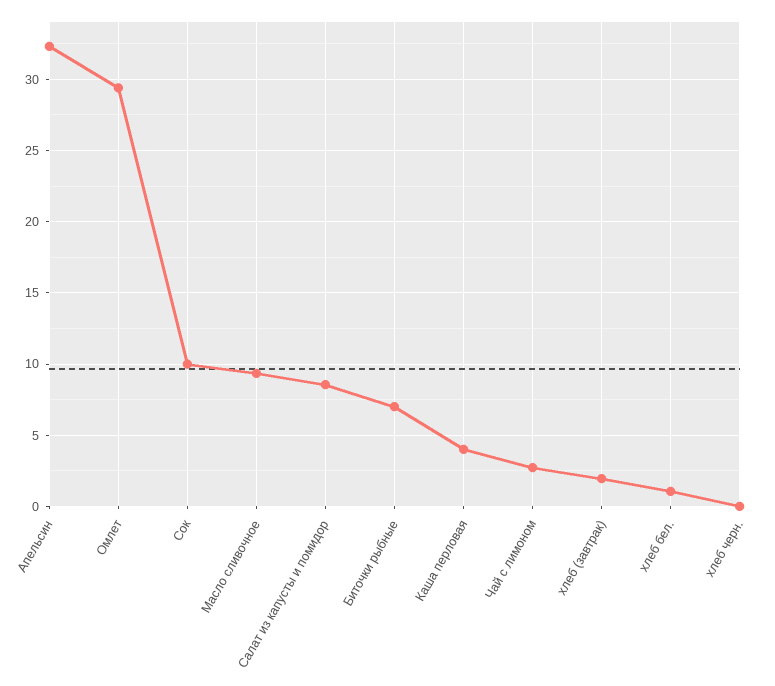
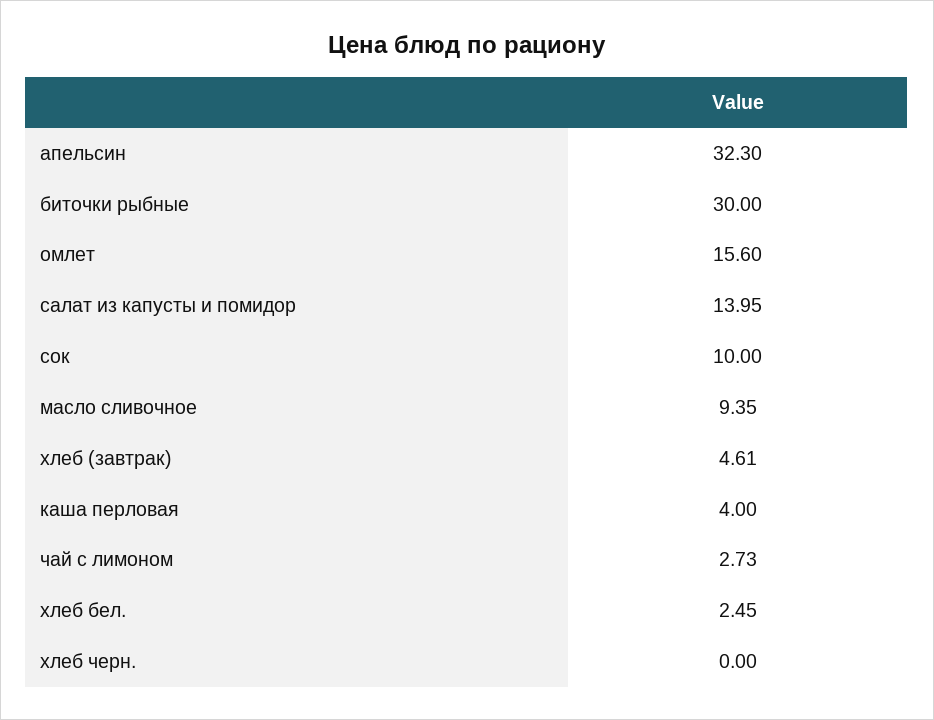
  {
    "Апельсин": 32.3,
-   "Омлет": 29.5,
+   "Омлет": 15.6,
    "Сок": 10,
    "Масло сливочное": 9.35,
-   "Салат из капусты и помидор": 8.5,
+   "Салат из капусты и помидор": 13.95,
-   "Биточки рыбные": 7,
+   "Биточки рыбные": 30,
    "Каша перловая": 4,
    "Чай с лимоном": 2.73,
-   "хлеб (завтрак)": 2,
+   "хлеб (завтрак)": 4.61,
-   "хлеб бел.": 1,
+   "хлеб бел.": 2.45,
    "хлеб черн.": 0
  }

